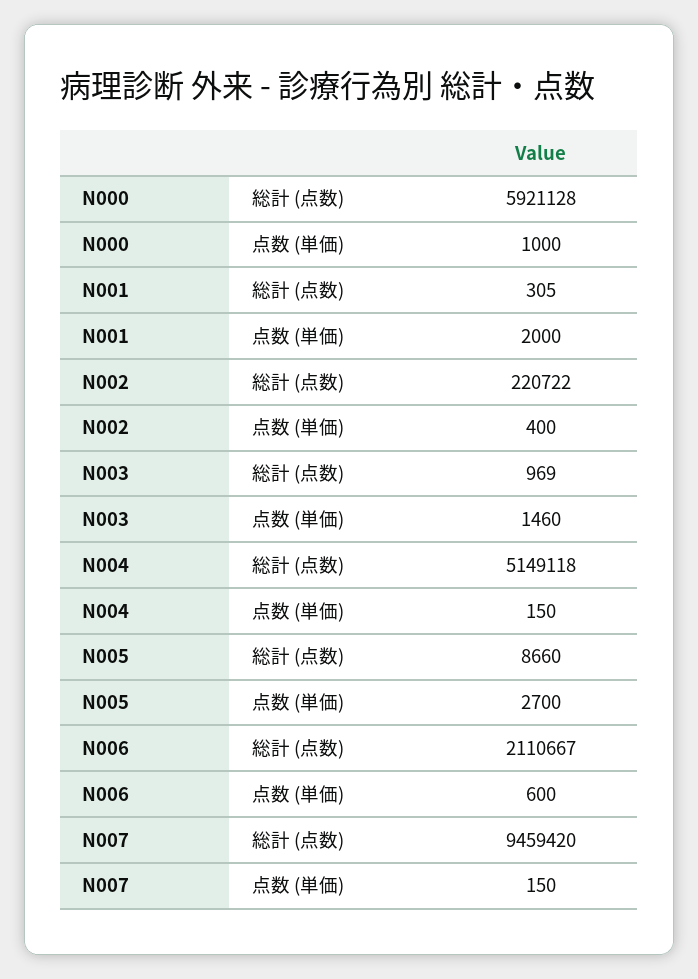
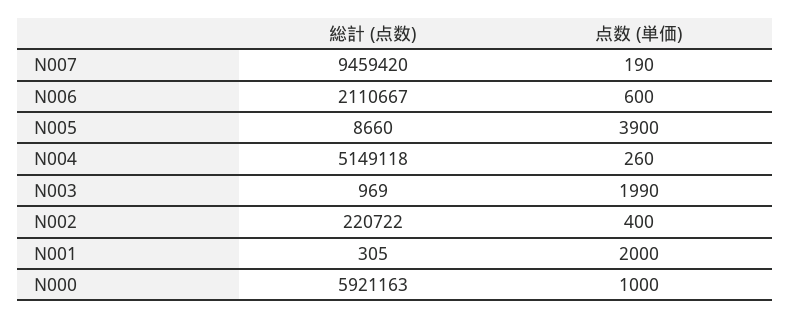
  {
    "N000": {
-     "総計 (点数)": 5921128,
+     "総計 (点数)": 5921163,
      "点数 (単価)": 1000
    },
    "N001": {
      "総計 (点数)": 305,
      "点数 (単価)": 2000
    },
    "N002": {
      "総計 (点数)": 220722,
      "点数 (単価)": 400
    },
    "N003": {
      "総計 (点数)": 969,
-     "点数 (単価)": 1460
+     "点数 (単価)": 1990
    },
    "N004": {
      "総計 (点数)": 5149118,
-     "点数 (単価)": 150
+     "点数 (単価)": 260
    },
    "N005": {
      "総計 (点数)": 8660,
-     "点数 (単価)": 2700
+     "点数 (単価)": 3900
    },
    "N006": {
      "総計 (点数)": 2110667,
      "点数 (単価)": 600
    },
    "N007": {
      "総計 (点数)": 9459420,
-     "点数 (単価)": 150
+     "点数 (単価)": 190
    }
  }

